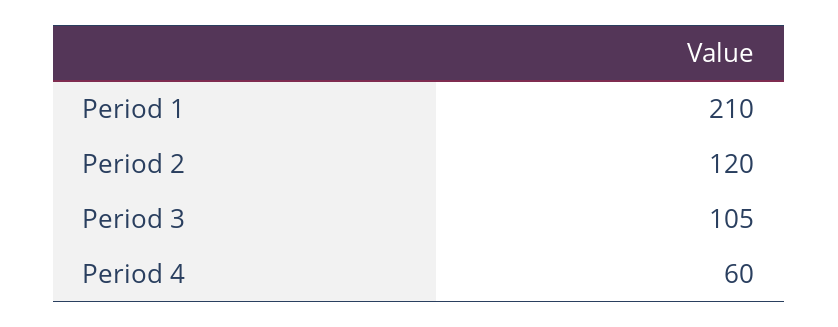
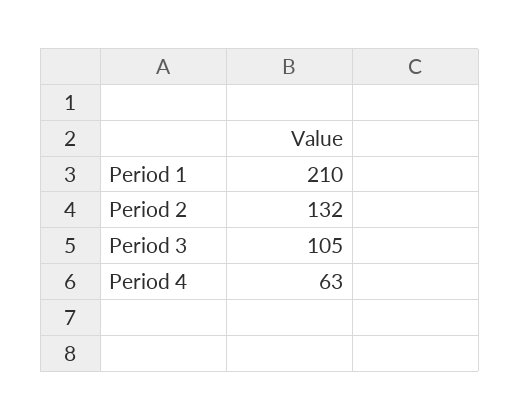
  {
    "Period 1": 210,
-   "Period 2": 120,
+   "Period 2": 132,
    "Period 3": 105,
-   "Period 4": 60
+   "Period 4": 63
  }

